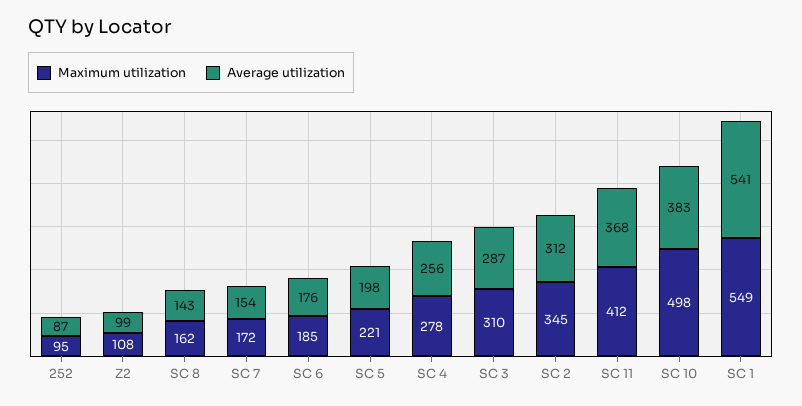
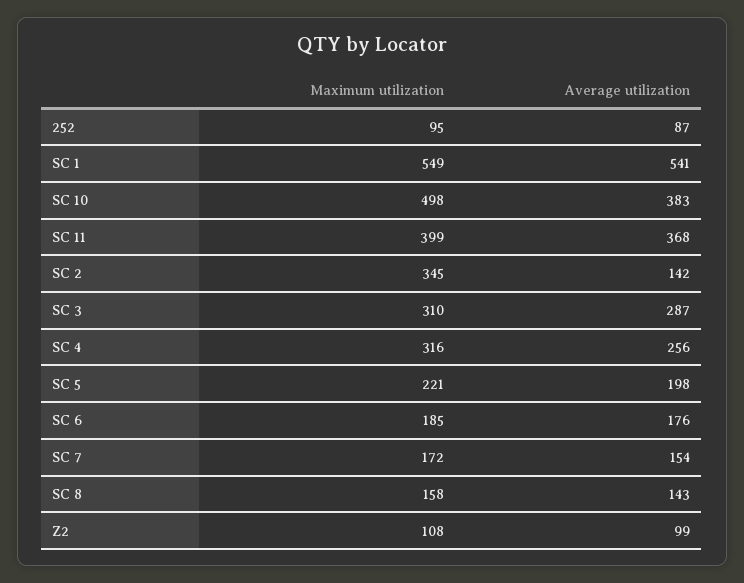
  {
    "Maximum utilization": {
      "252": 95,
      "Z2": 108,
-     "SC 8": 162,
+     "SC 8": 158,
      "SC 7": 172,
      "SC 6": 185,
      "SC 5": 221,
-     "SC 4": 278,
+     "SC 4": 316,
      "SC 3": 310,
      "SC 2": 345,
-     "SC 11": 412,
+     "SC 11": 399,
      "SC 10": 498,
      "SC 1": 549
    },
    "Average utilization": {
      "252": 87,
      "Z2": 99,
      "SC 8": 143,
      "SC 7": 154,
      "SC 6": 176,
      "SC 5": 198,
      "SC 4": 256,
      "SC 3": 287,
-     "SC 2": 312,
+     "SC 2": 142,
      "SC 11": 368,
      "SC 10": 383,
      "SC 1": 541
    }
  }

